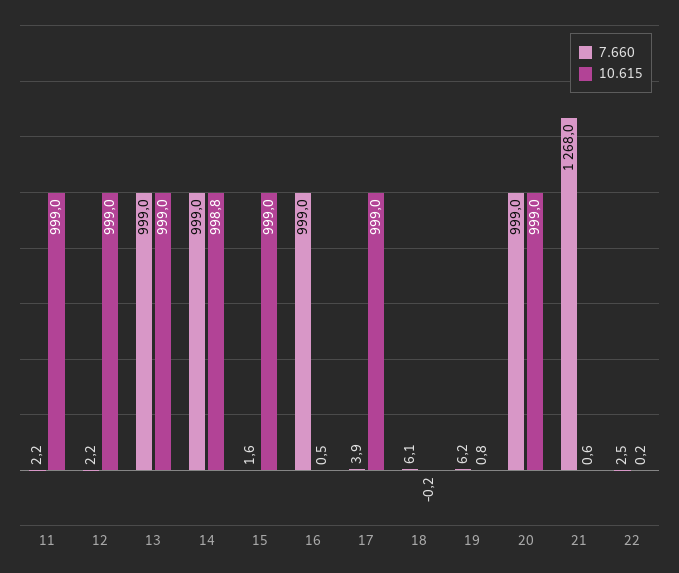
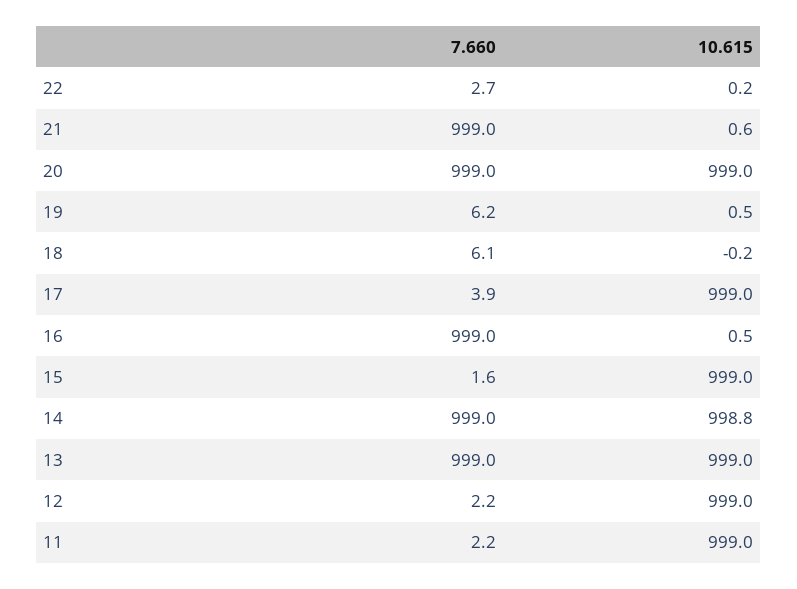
  {
    "7.660": {
      "11": 2.2,
      "12": 2.2,
      "13": 999,
      "14": 999,
      "15": 1.6,
      "16": 999,
      "17": 3.9,
      "18": 6.1,
      "19": 6.2,
      "20": 999,
-     "21": 1268,
+     "21": 999,
-     "22": 2.5
+     "22": 2.7
    },
    "10.615": {
      "11": 999,
      "12": 999,
      "13": 999,
      "14": 998.8,
      "15": 999,
      "16": 0.5,
      "17": 999,
      "18": -0.2,
-     "19": 0.8,
+     "19": 0.5,
      "20": 999,
      "21": 0.6,
      "22": 0.2
    }
  }

